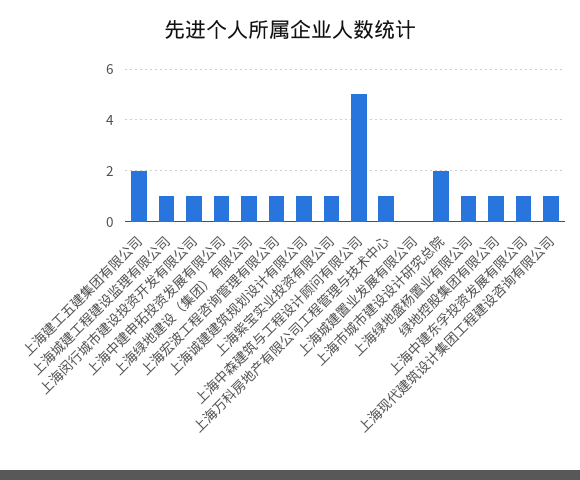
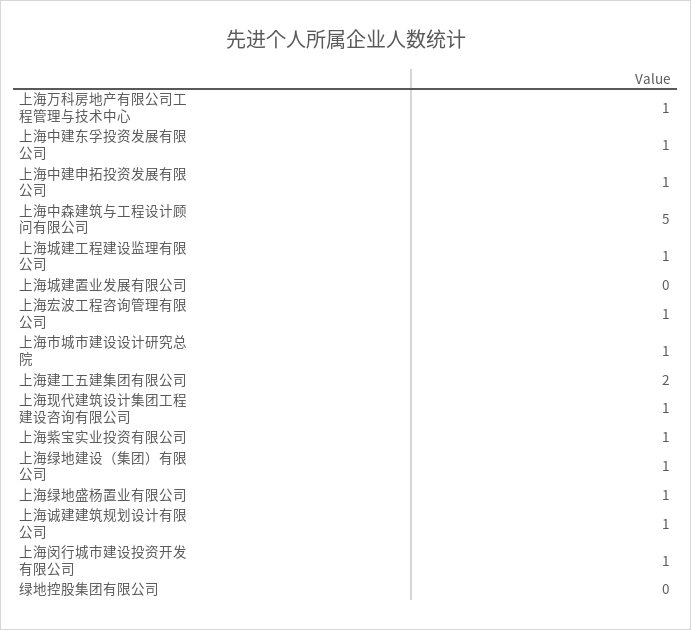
  {
    "上海建工五建集团有限公司": 2,
    "上海城建工程建设监理有限公司": 1,
    "上海闵行城市建设投资开发有限公司": 1,
    "上海中建申拓投资发展有限公司": 1,
    "上海绿地建设（集团）有限公司": 1,
    "上海宏波工程咨询管理有限公司": 1,
    "上海诚建建筑规划设计有限公司": 1,
    "上海紫宝实业投资有限公司": 1,
    "上海中森建筑与工程设计顾问有限公司": 5,
    "上海万科房地产有限公司工程管理与技术中心": 1,
    "上海城建置业发展有限公司": 0,
-   "上海市城市建设设计研究总院": 2,
+   "上海市城市建设设计研究总院": 1,
    "上海绿地盛杨置业有限公司": 1,
-   "绿地控股集团有限公司": 1,
+   "绿地控股集团有限公司": 0,
    "上海中建东孚投资发展有限公司": 1,
    "上海现代建筑设计集团工程建设咨询有限公司": 1
  }

